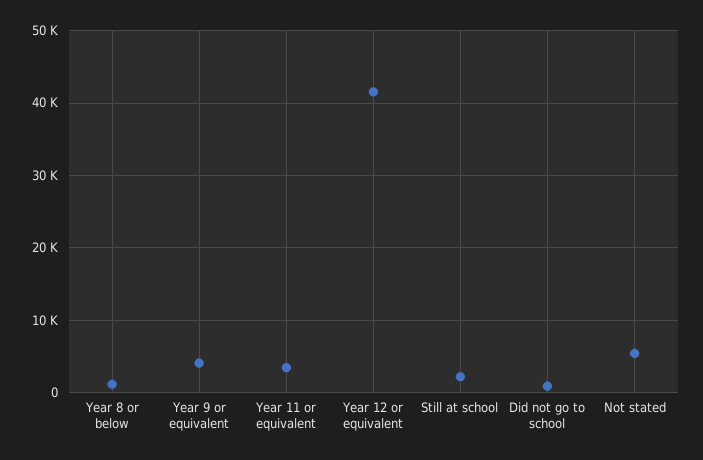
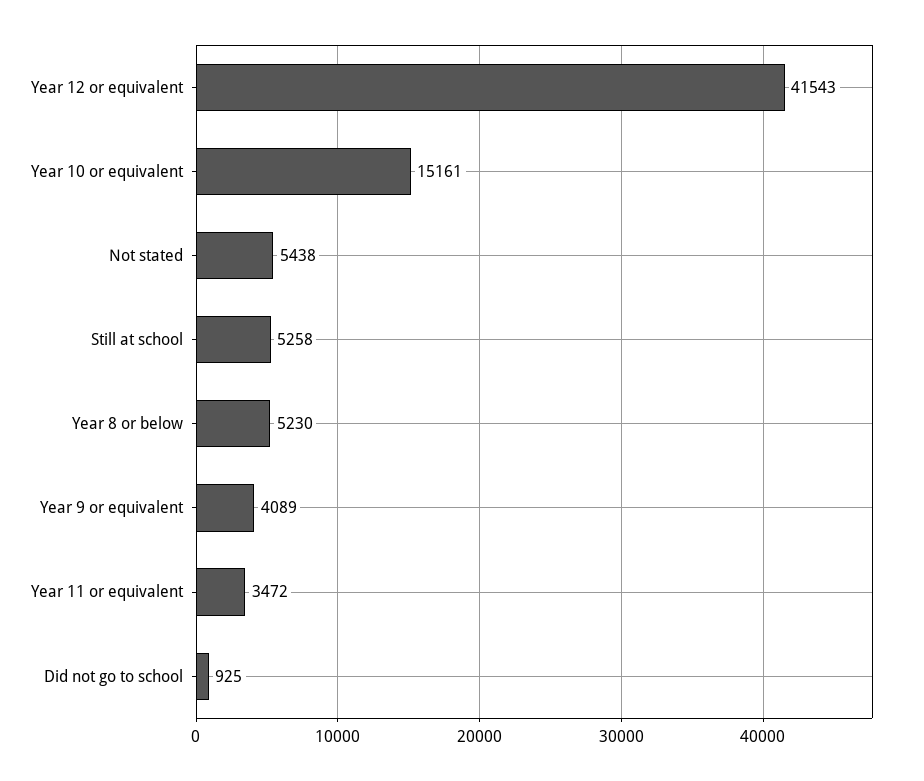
  {
-   "Year 8 or below": 1000,
+   "Year 8 or below": 5230,
    "Year 9 or equivalent": 4089,
    "Year 11 or equivalent": 3472,
    "Year 12 or equivalent": 41543,
-   "Still at school": 2000,
+   "Still at school": 5258,
    "Did not go to school": 925,
-   "Not stated": 5438
+   "Not stated": 5438,
+   "Year 10 or equivalent": 15161
  }

